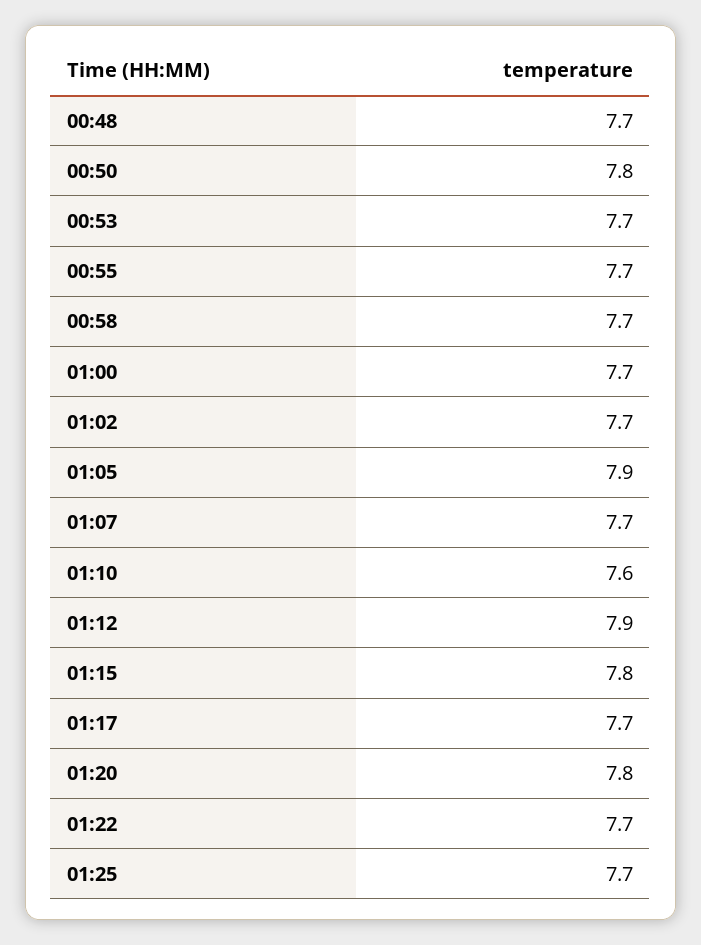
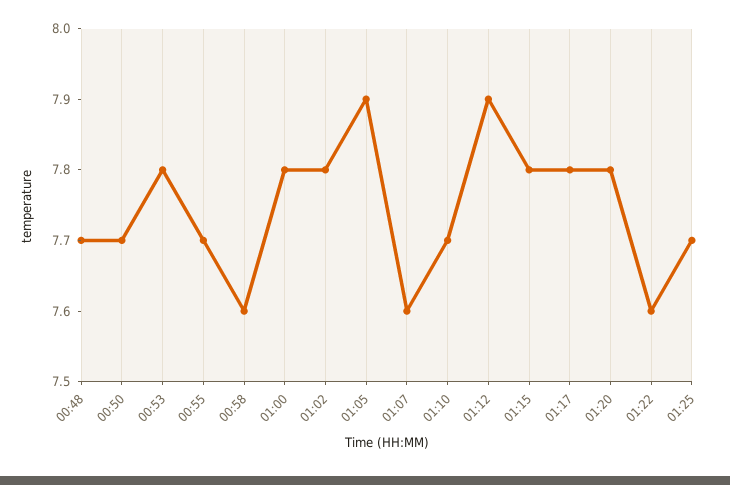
  {
    "00:48": 7.7,
-   "00:50": 7.8,
+   "00:50": 7.7,
-   "00:53": 7.7,
+   "00:53": 7.8,
    "00:55": 7.7,
-   "00:58": 7.7,
+   "00:58": 7.6,
-   "01:00": 7.7,
+   "01:00": 7.8,
-   "01:02": 7.7,
+   "01:02": 7.8,
    "01:05": 7.9,
-   "01:07": 7.7,
+   "01:07": 7.6,
-   "01:10": 7.6,
+   "01:10": 7.7,
    "01:12": 7.9,
    "01:15": 7.8,
-   "01:17": 7.7,
+   "01:17": 7.8,
    "01:20": 7.8,
-   "01:22": 7.7,
+   "01:22": 7.6,
    "01:25": 7.7
  }

